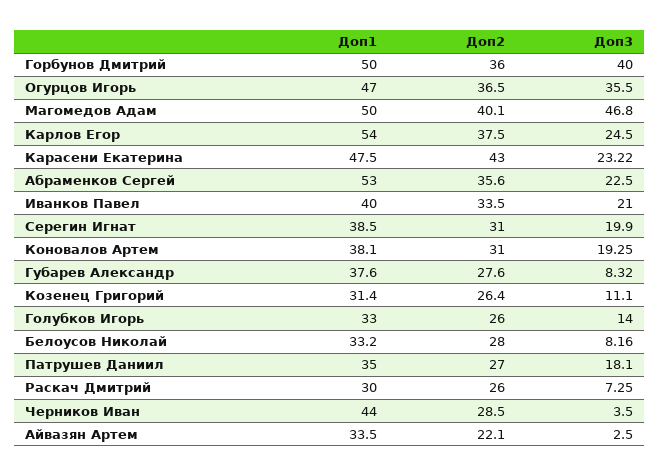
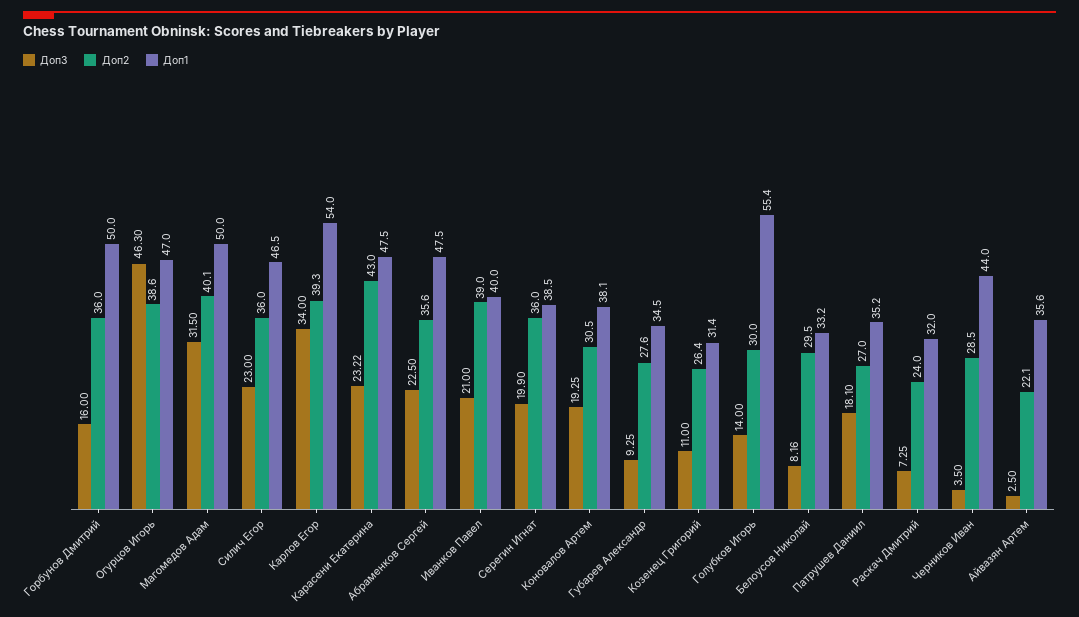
  {
    "Доп1": {
      "Горбунов Дмитрий": 50,
      "Огурцов Игорь": 47,
      "Магомедов Адам": 50,
      "Карлов Егор": 54,
      "Карасени Екатерина": 47.5,
-     "Абраменков Сергей": 53,
+     "Абраменков Сергей": 47.5,
      "Иванков Павел": 40,
      "Серегин Игнат": 38.5,
      "Коновалов Артем": 38.1,
-     "Губарев Александр": 37.6,
+     "Губарев Александр": 34.5,
      "Козенец Григорий": 31.4,
-     "Голубков Игорь": 33,
+     "Голубков Игорь": 55.4,
      "Белоусов Николай": 33.2,
-     "Патрушев Даниил": 35,
+     "Патрушев Даниил": 35.2,
-     "Раскач Дмитрий": 30,
+     "Раскач Дмитрий": 32,
      "Черников Иван": 44,
-     "Айвазян Артем": 33.5
+     "Айвазян Артем": 35.6,
+     "Силич Егор": 46.5
    },
    "Доп2": {
      "Горбунов Дмитрий": 36,
-     "Огурцов Игорь": 36.5,
+     "Огурцов Игорь": 38.6,
      "Магомедов Адам": 40.1,
-     "Карлов Егор": 37.5,
+     "Карлов Егор": 39.3,
      "Карасени Екатерина": 43,
      "Абраменков Сергей": 35.6,
-     "Иванков Павел": 33.5,
+     "Иванков Павел": 39,
-     "Серегин Игнат": 31,
+     "Серегин Игнат": 36,
-     "Коновалов Артем": 31,
+     "Коновалов Артем": 30.5,
      "Губарев Александр": 27.6,
      "Козенец Григорий": 26.4,
-     "Голубков Игорь": 26,
+     "Голубков Игорь": 30,
-     "Белоусов Николай": 28,
+     "Белоусов Николай": 29.5,
      "Патрушев Даниил": 27,
-     "Раскач Дмитрий": 26,
+     "Раскач Дмитрий": 24,
      "Черников Иван": 28.5,
-     "Айвазян Артем": 22.1
+     "Айвазян Артем": 22.1,
+     "Силич Егор": 36
    },
    "Доп3": {
-     "Горбунов Дмитрий": 40,
+     "Горбунов Дмитрий": 16,
-     "Огурцов Игорь": 35.5,
+     "Огурцов Игорь": 46.3,
-     "Магомедов Адам": 46.8,
+     "Магомедов Адам": 31.5,
-     "Карлов Егор": 24.5,
+     "Карлов Егор": 34,
      "Карасени Екатерина": 23.22,
      "Абраменков Сергей": 22.5,
      "Иванков Павел": 21,
      "Серегин Игнат": 19.9,
      "Коновалов Артем": 19.25,
-     "Губарев Александр": 8.32,
+     "Губарев Александр": 9.25,
-     "Козенец Григорий": 11.1,
+     "Козенец Григорий": 11,
      "Голубков Игорь": 14,
      "Белоусов Николай": 8.16,
      "Патрушев Даниил": 18.1,
      "Раскач Дмитрий": 7.25,
      "Черников Иван": 3.5,
-     "Айвазян Артем": 2.5
+     "Айвазян Артем": 2.5,
+     "Силич Егор": 23
    }
  }

